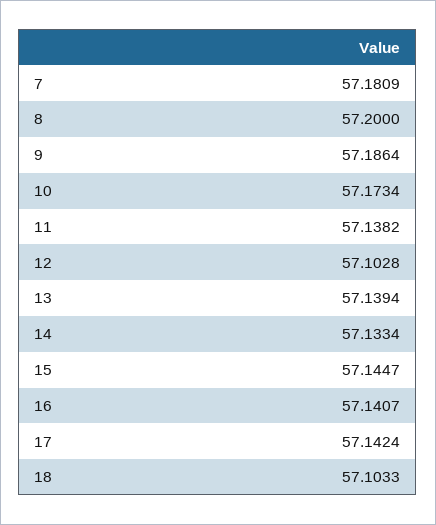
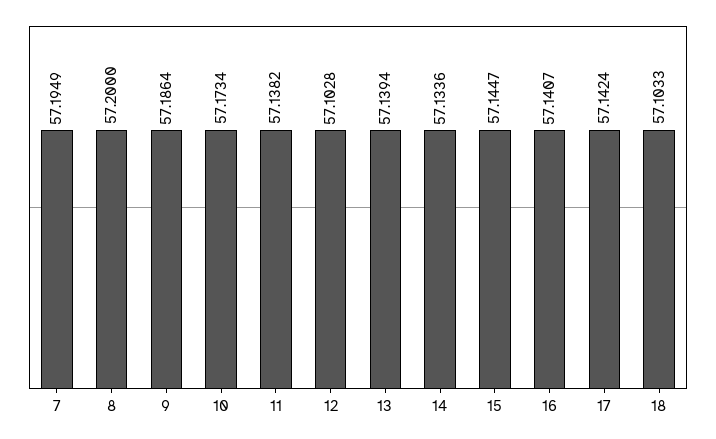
  {
-   "7": 57.1809,
+   "7": 57.1949,
    "8": 57.2,
    "9": 57.1864,
    "10": 57.1734,
    "11": 57.1382,
    "12": 57.1028,
    "13": 57.1394,
-   "14": 57.1334,
+   "14": 57.1336,
    "15": 57.1447,
    "16": 57.1407,
    "17": 57.1424,
    "18": 57.1033
  }

